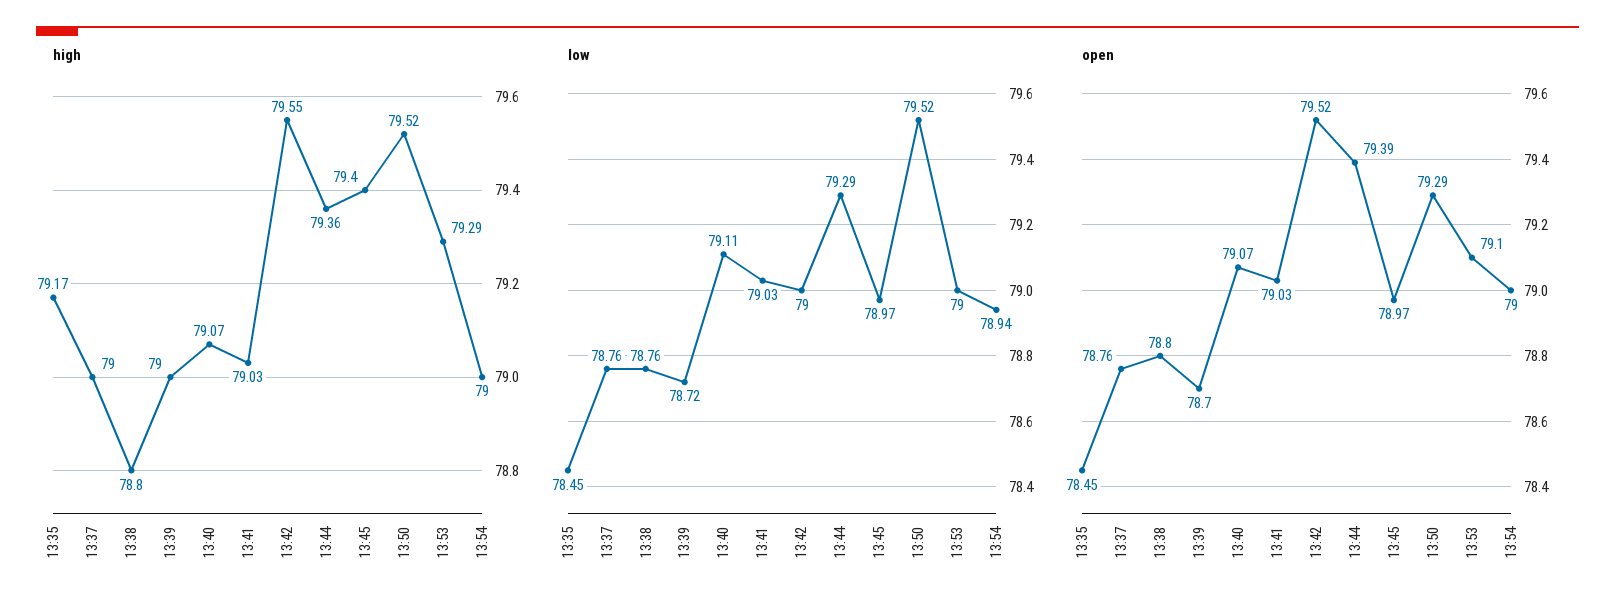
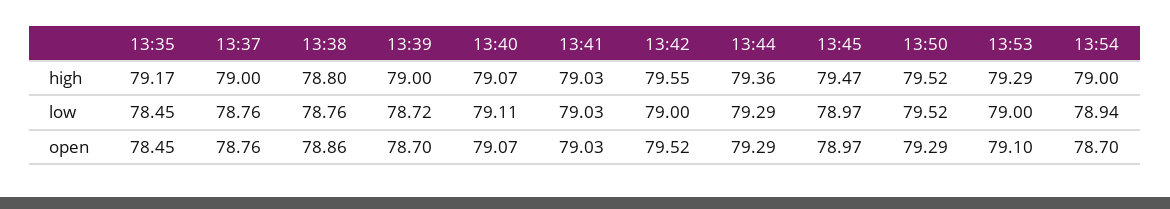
  {
    "high": {
      "13:35": 79.17,
      "13:37": 79,
      "13:38": 78.8,
      "13:39": 79,
      "13:40": 79.07,
      "13:41": 79.03,
      "13:42": 79.55,
      "13:44": 79.36,
-     "13:45": 79.4,
+     "13:45": 79.47,
      "13:50": 79.52,
      "13:53": 79.29,
      "13:54": 79
    },
    "low": {
      "13:35": 78.45,
      "13:37": 78.76,
      "13:38": 78.76,
      "13:39": 78.72,
      "13:40": 79.11,
      "13:41": 79.03,
      "13:42": 79,
      "13:44": 79.29,
      "13:45": 78.97,
      "13:50": 79.52,
      "13:53": 79,
      "13:54": 78.94
    },
    "open": {
      "13:35": 78.45,
      "13:37": 78.76,
-     "13:38": 78.8,
+     "13:38": 78.86,
      "13:39": 78.7,
      "13:40": 79.07,
      "13:41": 79.03,
      "13:42": 79.52,
-     "13:44": 79.39,
+     "13:44": 79.29,
      "13:45": 78.97,
      "13:50": 79.29,
      "13:53": 79.1,
-     "13:54": 79
+     "13:54": 78.7
    }
  }

